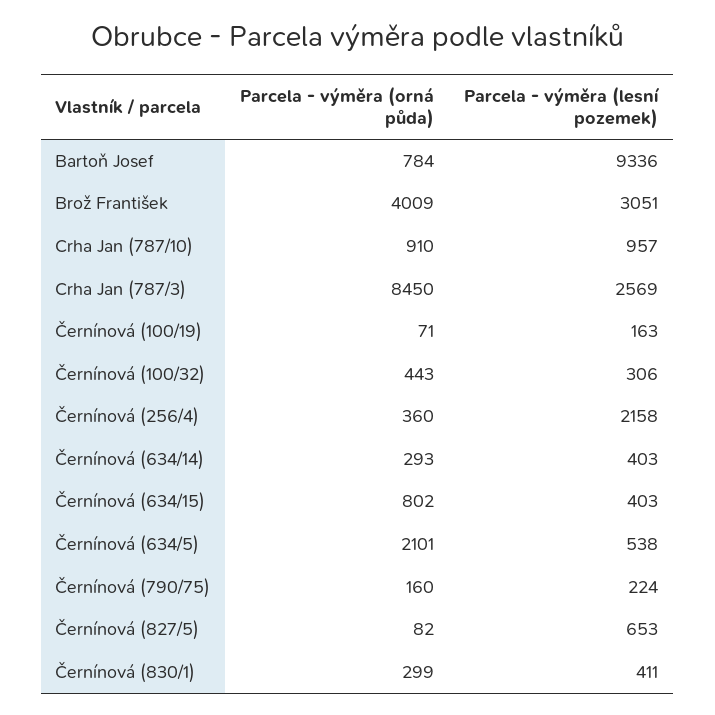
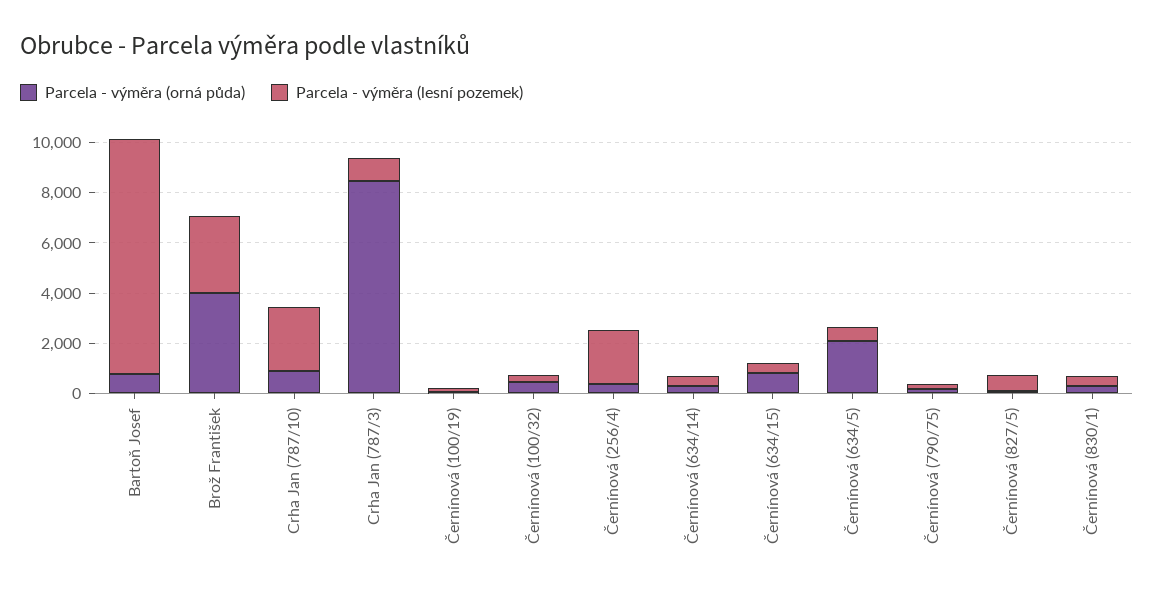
  {
    "Parcela - výměra (orná půda)": {
      "Bartoň Josef": 784,
      "Brož František": 4009,
      "Crha Jan (787/10)": 910,
      "Crha Jan (787/3)": 8450,
      "Černínová (100/19)": 71,
      "Černínová (100/32)": 443,
      "Černínová (256/4)": 360,
      "Černínová (634/14)": 293,
      "Černínová (634/15)": 802,
      "Černínová (634/5)": 2101,
      "Černínová (790/75)": 160,
      "Černínová (827/5)": 82,
      "Černínová (830/1)": 299
    },
    "Parcela - výměra (lesní pozemek)": {
      "Bartoň Josef": 9336,
      "Brož František": 3051,
-     "Crha Jan (787/10)": 957,
+     "Crha Jan (787/10)": 2500,
-     "Crha Jan (787/3)": 2569,
+     "Crha Jan (787/3)": 1000,
      "Černínová (100/19)": 163,
      "Černínová (100/32)": 306,
      "Černínová (256/4)": 2158,
      "Černínová (634/14)": 403,
      "Černínová (634/15)": 403,
      "Černínová (634/5)": 538,
      "Černínová (790/75)": 224,
      "Černínová (827/5)": 653,
      "Černínová (830/1)": 411
    }
  }

